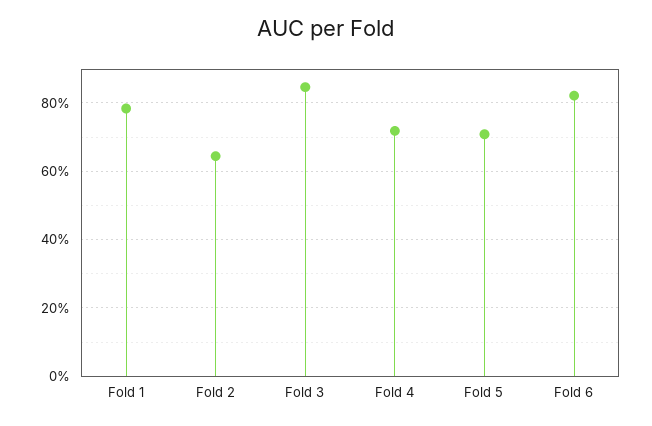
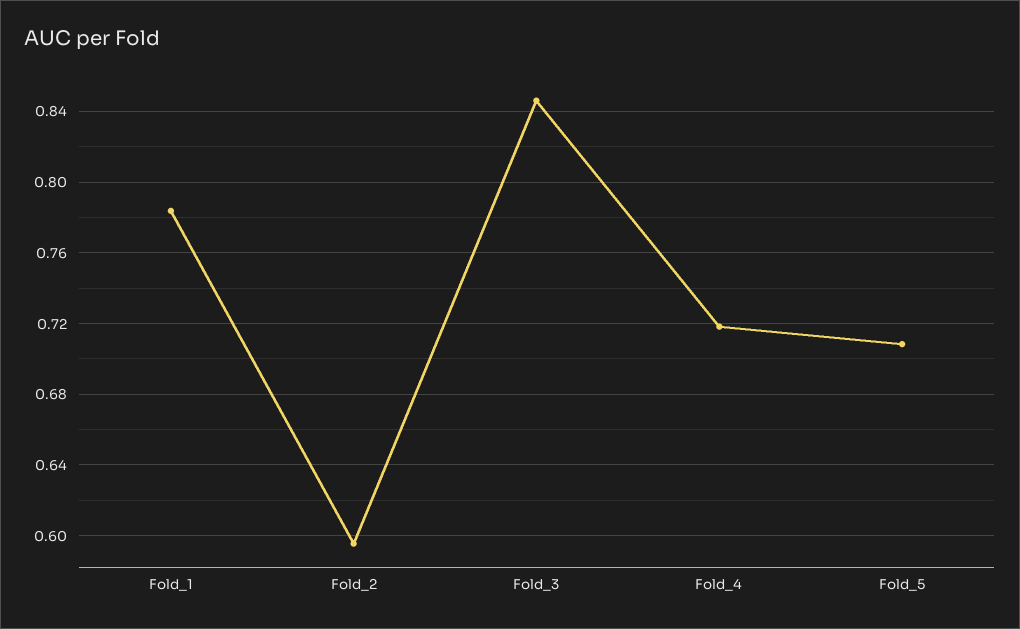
  {
    "Fold 1": 0.785,
-   "Fold 2": 0.64,
+   "Fold 2": 0.595,
    "Fold 3": 0.845,
    "Fold 4": 0.72,
-   "Fold 5": 0.71,
+   "Fold 5": 0.71
-   "Fold 6": 0.82
  }

